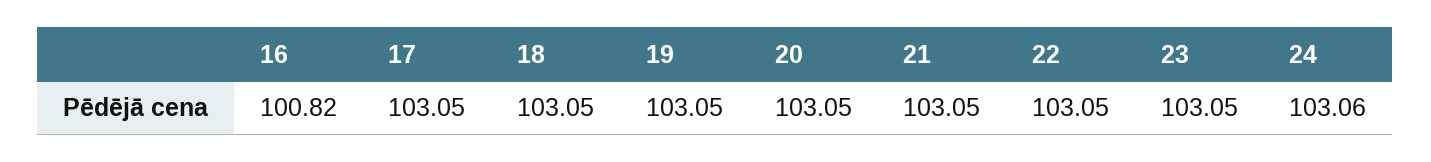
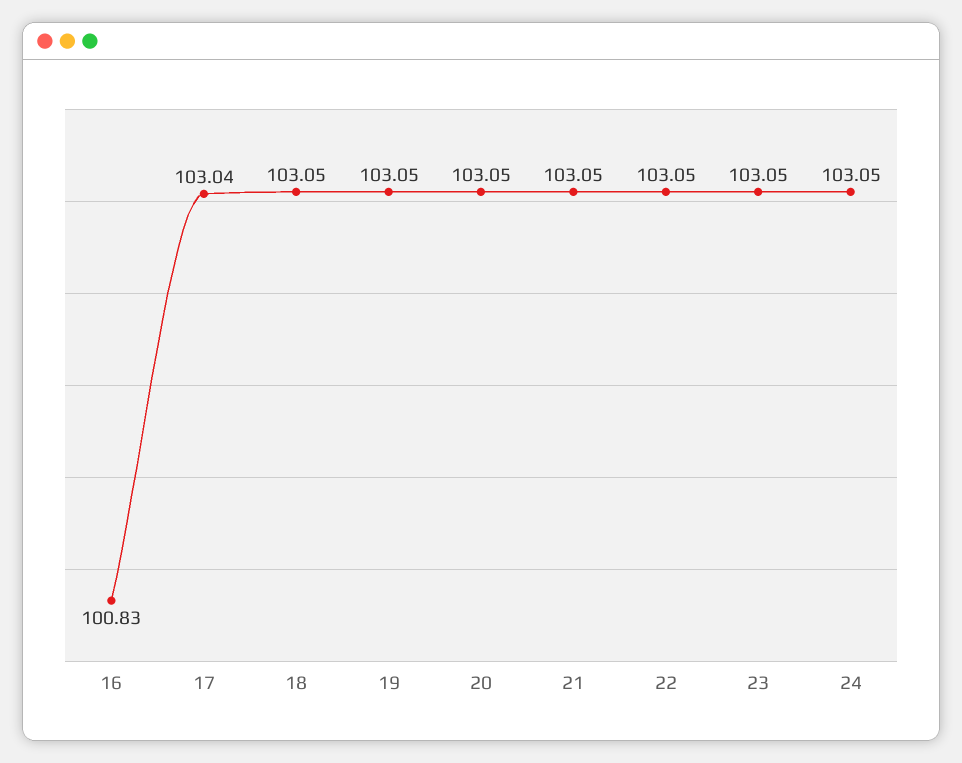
  {
-   "16": 100.82,
+   "16": 100.83,
-   "17": 103.05,
+   "17": 103.04,
    "18": 103.05,
    "19": 103.05,
    "20": 103.05,
    "21": 103.05,
    "22": 103.05,
    "23": 103.05,
-   "24": 103.06
+   "24": 103.05
  }

